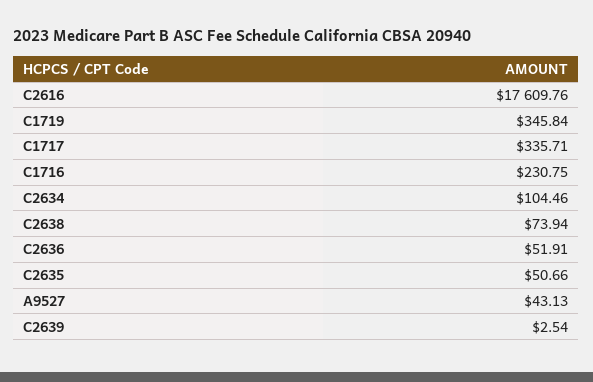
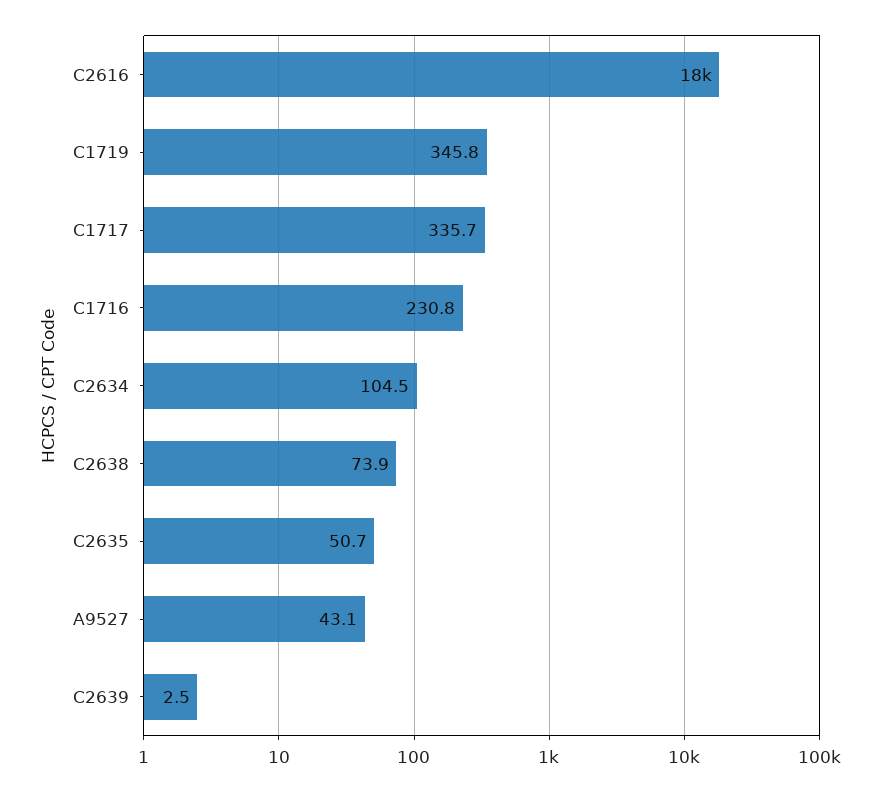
  {
    "C2616": 17609.76,
    "C1719": 345.84,
    "C1717": 335.71,
    "C1716": 230.75,
    "C2634": 104.46,
    "C2638": 73.94,
-   "C2636": 51.91,
    "C2635": 50.66,
    "A9527": 43.13,
    "C2639": 2.54
  }

